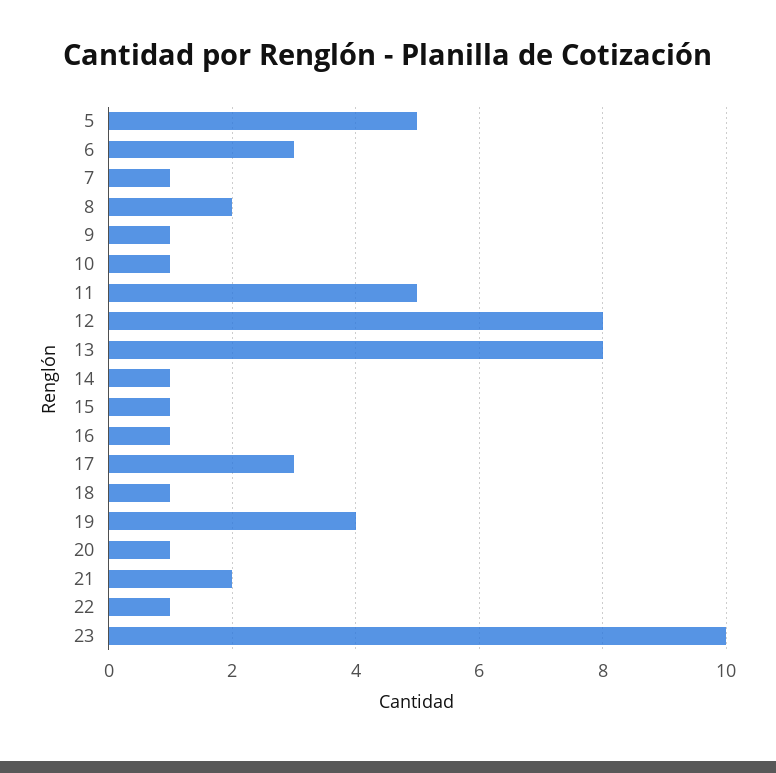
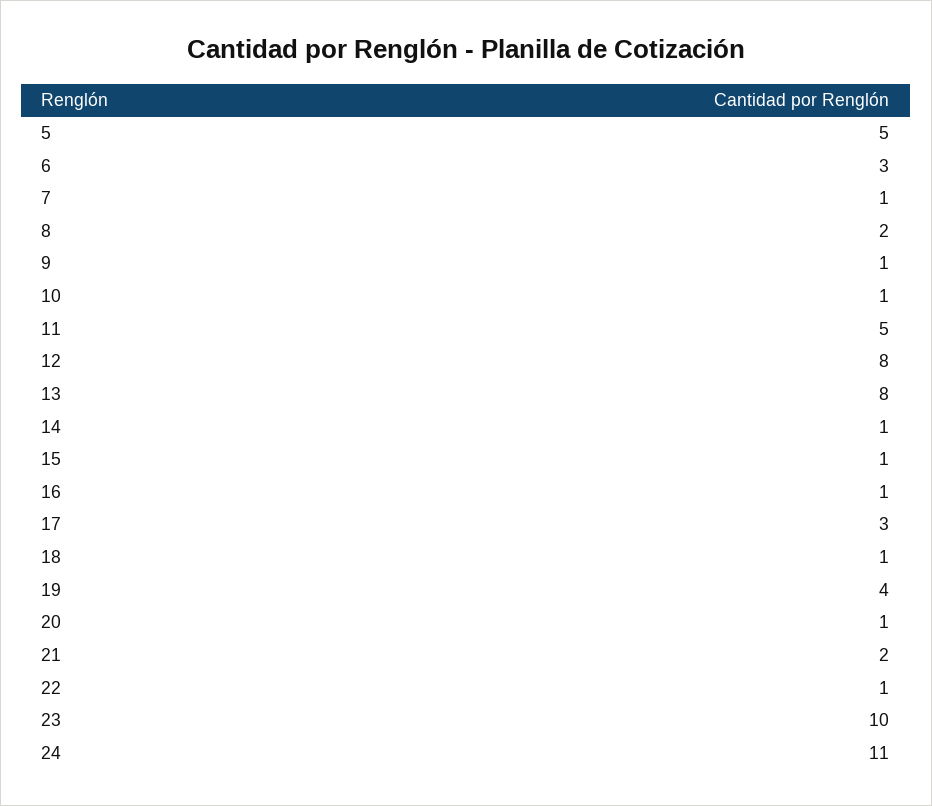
  {
    "5": 5,
    "6": 3,
    "7": 1,
    "8": 2,
    "9": 1,
    "10": 1,
    "11": 5,
    "12": 8,
    "13": 8,
    "14": 1,
    "15": 1,
    "16": 1,
    "17": 3,
    "18": 1,
    "19": 4,
    "20": 1,
    "21": 2,
    "22": 1,
-   "23": 10
+   "23": 10,
+   "24": 11
  }

